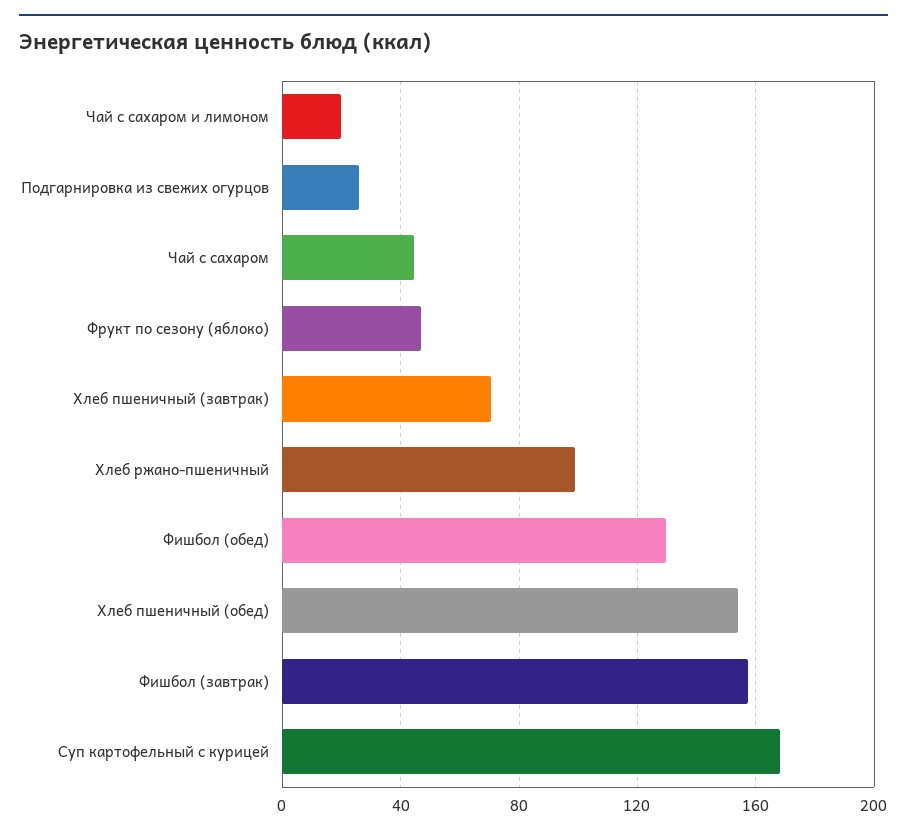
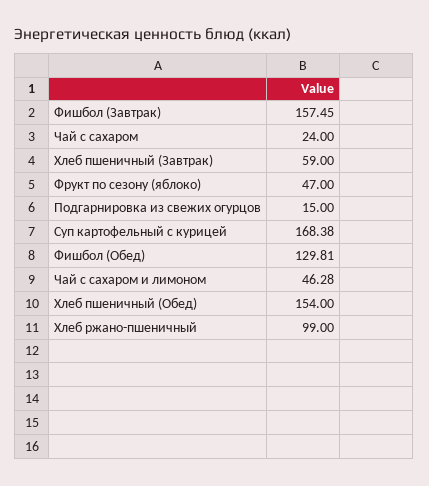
  {
-   "Чай с сахаром и лимоном": 20,
+   "Чай с сахаром и лимоном": 46.28,
-   "Подгарнировка из свежих огурцов": 25,
+   "Подгарнировка из свежих огурцов": 15,
-   "Чай с сахаром": 45,
+   "Чай с сахаром": 24,
    "Фрукт по сезону (яблоко)": 47,
-   "Хлеб пшеничный (завтрак)": 70,
+   "Хлеб пшеничный (завтрак)": 59,
    "Хлеб ржано-пшеничный": 99,
    "Фишбол (обед)": 129.81,
    "Хлеб пшеничный (обед)": 154,
    "Фишбол (завтрак)": 157.45,
    "Суп картофельный с курицей": 168.38
  }

